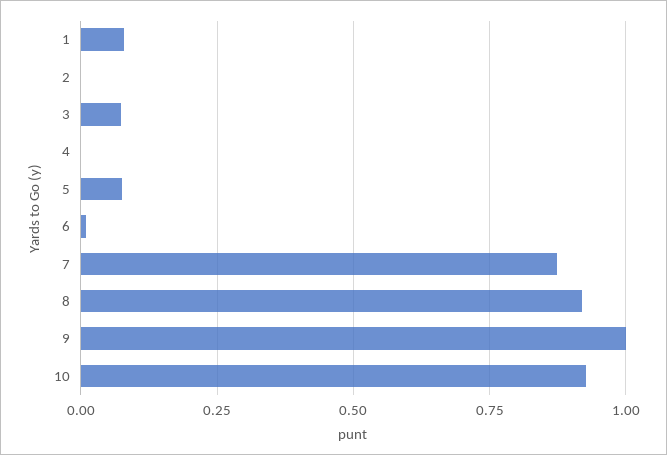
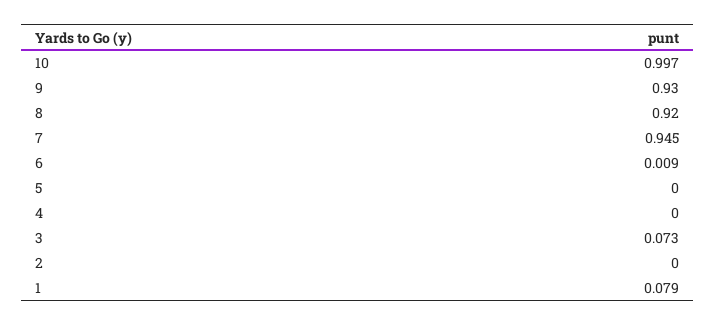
  {
    "1": 0.079,
    "2": 0,
    "3": 0.073,
    "4": 0,
-   "5": 0.075,
+   "5": 0,
    "6": 0.009,
-   "7": 0.875,
+   "7": 0.945,
    "8": 0.92,
-   "9": 1,
+   "9": 0.93,
-   "10": 0.925
+   "10": 0.997
  }

